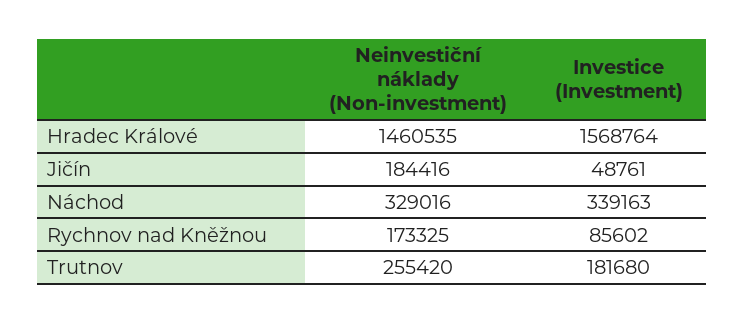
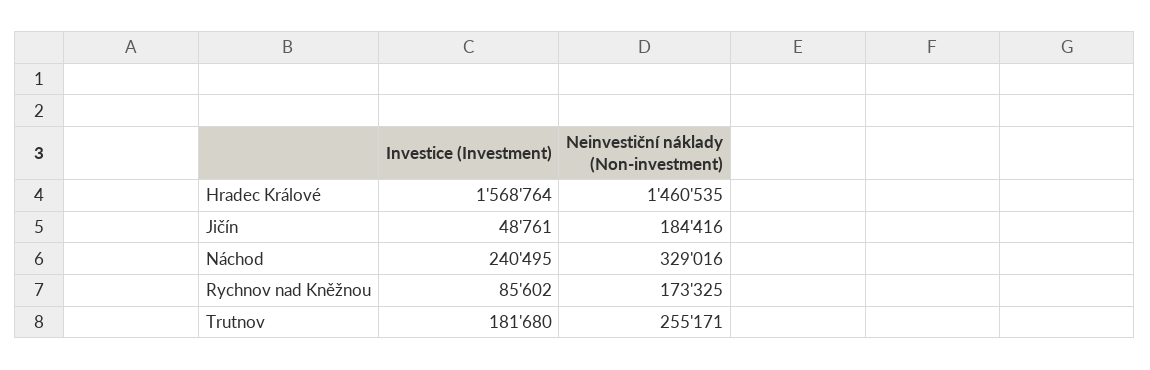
  {
    "Neinvestiční náklady (Non-investment)": {
      "Hradec Králové": 1460535,
      "Jičín": 184416,
      "Náchod": 329016,
      "Rychnov nad Kněžnou": 173325,
-     "Trutnov": 255420
+     "Trutnov": 255171
    },
    "Investice (Investment)": {
      "Hradec Králové": 1568764,
      "Jičín": 48761,
-     "Náchod": 339163,
+     "Náchod": 240495,
      "Rychnov nad Kněžnou": 85602,
      "Trutnov": 181680
    }
  }

